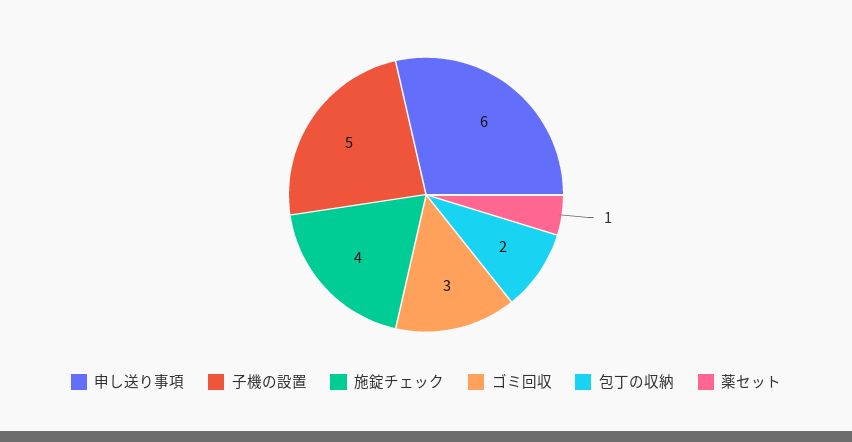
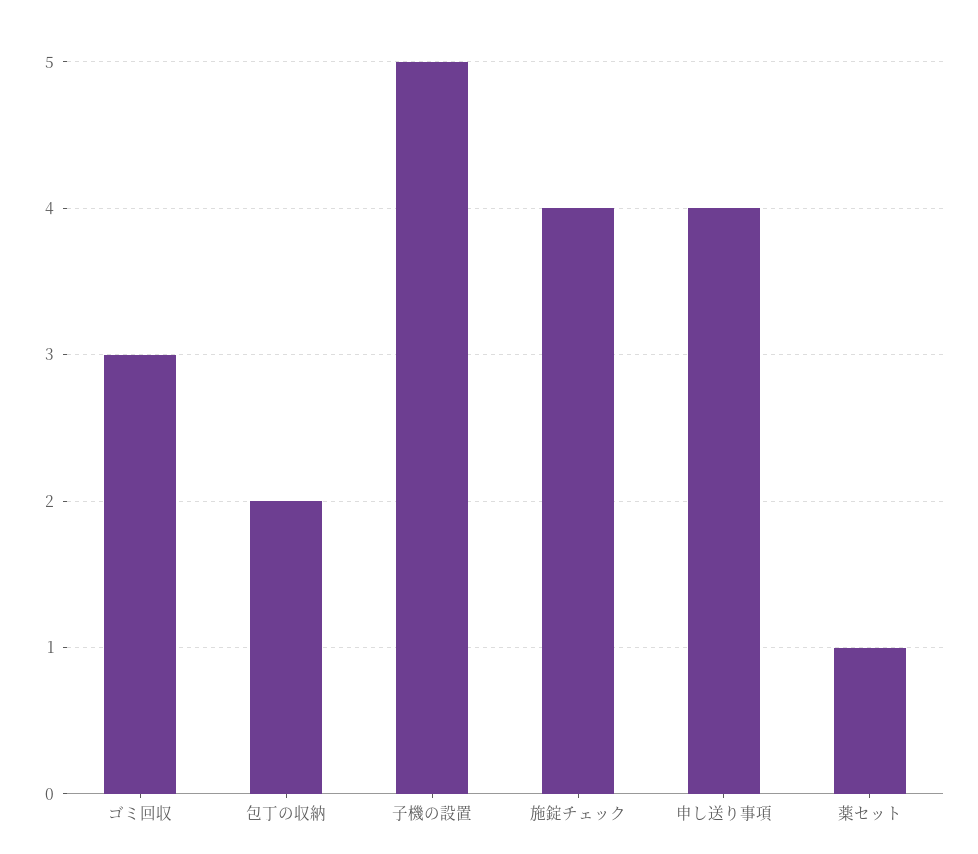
  {
-   "申し送り事項": 6,
+   "申し送り事項": 4,
    "子機の設置": 5,
    "施錠チェック": 4,
    "ゴミ回収": 3,
    "包丁の収納": 2,
    "薬セット": 1
  }

